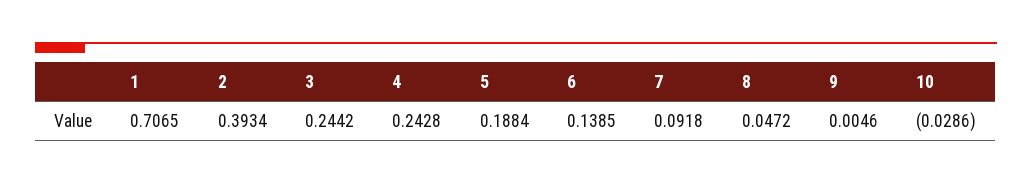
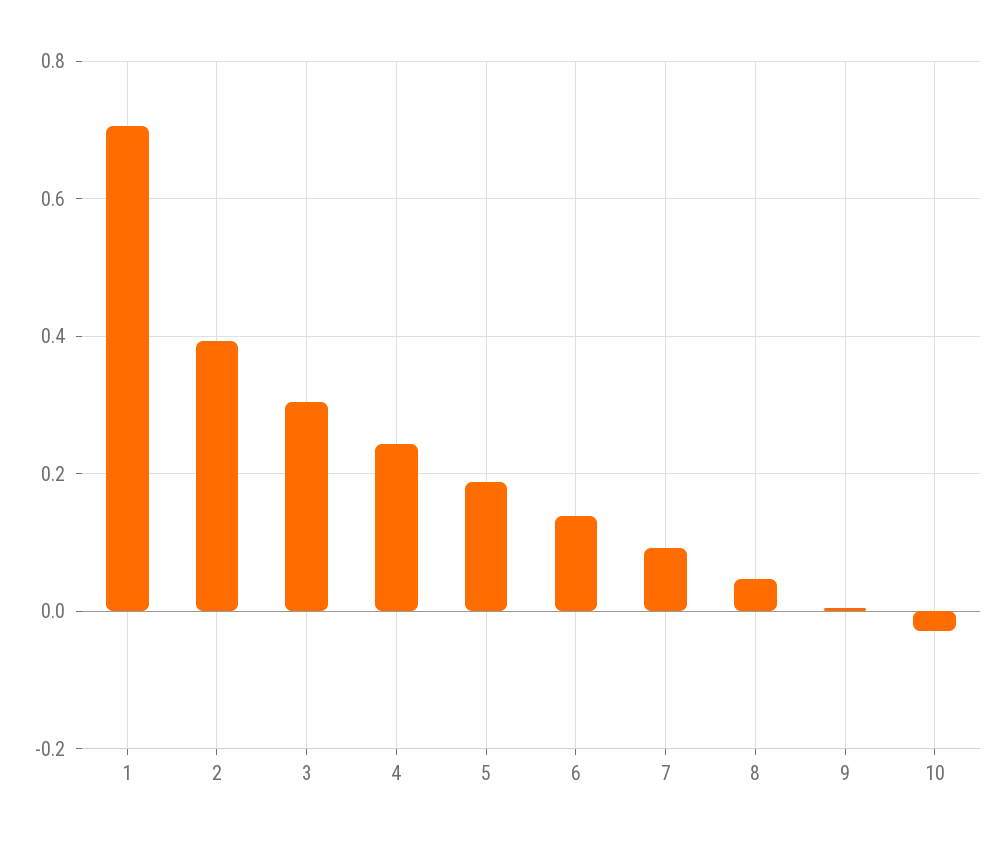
  {
    "1": 0.7065,
    "2": 0.3934,
-   "3": 0.2442,
+   "3": 0.3,
    "4": 0.2428,
    "5": 0.1884,
    "6": 0.1385,
    "7": 0.0918,
    "8": 0.0472,
    "9": 0.0046,
    "10": -0.0286
  }

